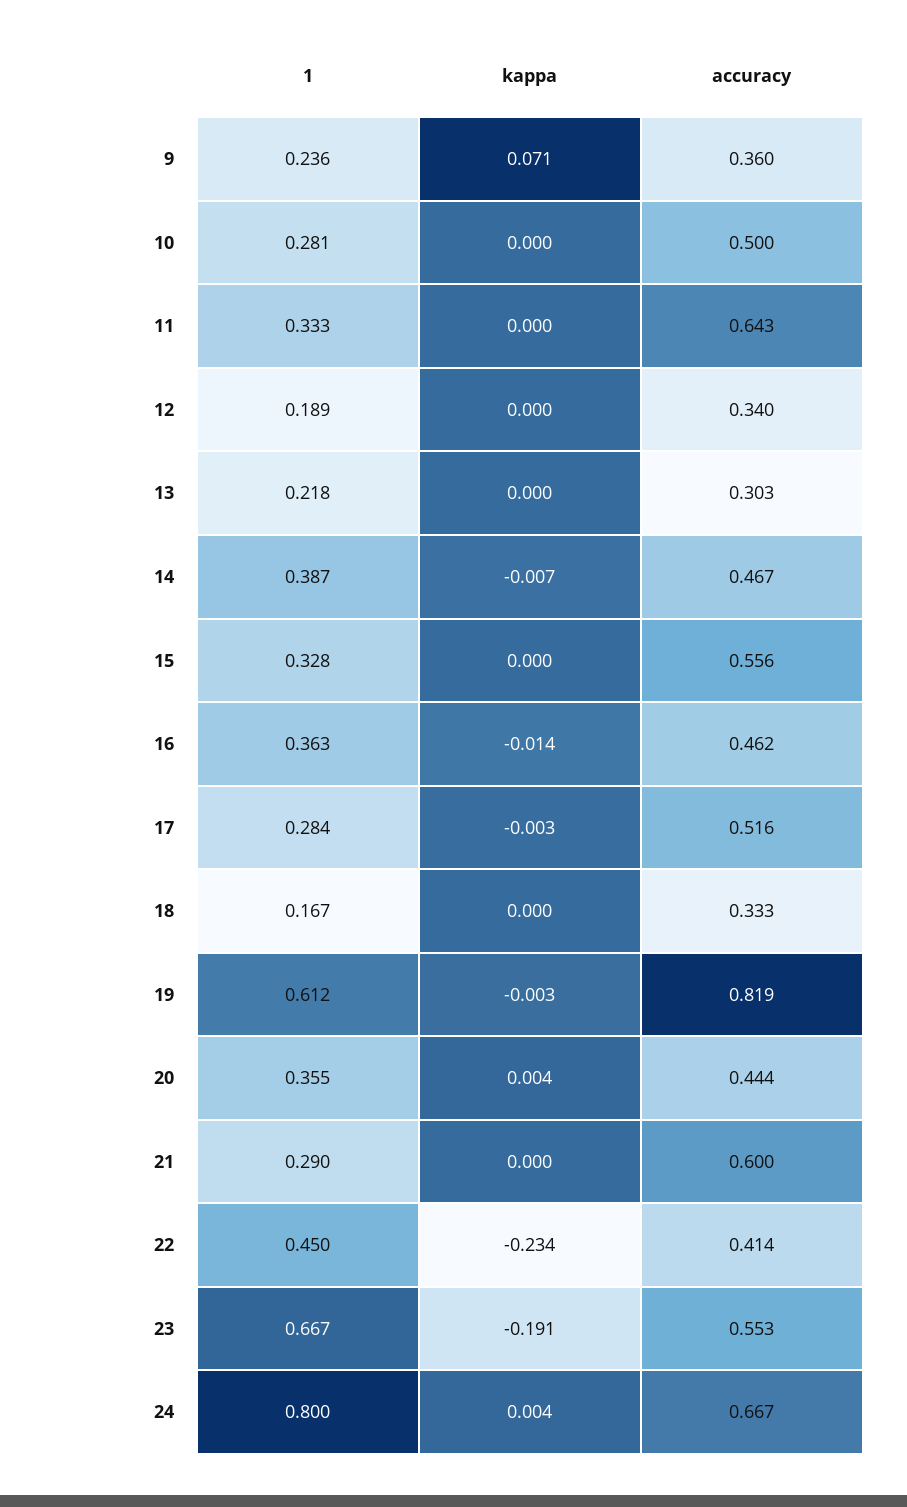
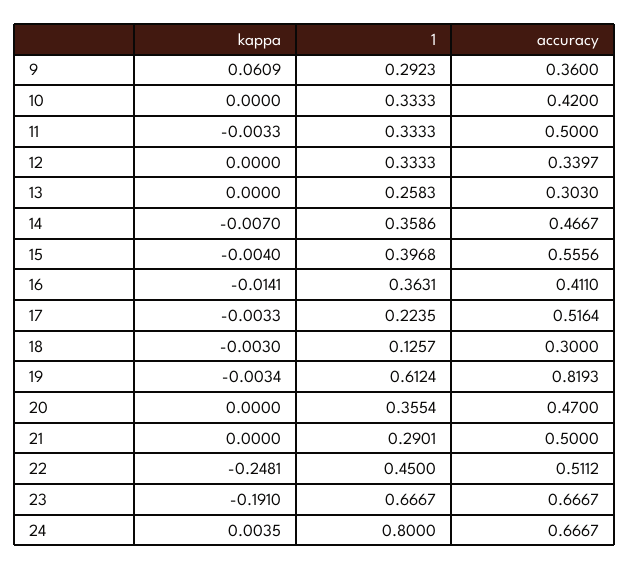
  {
    "1": {
-     "9": 0.236,
+     "9": 0.2923,
-     "10": 0.281,
+     "10": 0.3333,
      "11": 0.3333,
-     "12": 0.189,
+     "12": 0.3333,
-     "13": 0.218,
+     "13": 0.2583,
-     "14": 0.387,
+     "14": 0.3586,
-     "15": 0.328,
+     "15": 0.3968,
      "16": 0.3631,
-     "17": 0.284,
+     "17": 0.2235,
-     "18": 0.167,
+     "18": 0.1257,
      "19": 0.6124,
      "20": 0.3554,
      "21": 0.2901,
      "22": 0.45,
      "23": 0.6667,
      "24": 0.8
    },
    "kappa": {
-     "9": 0.071,
+     "9": 0.0609,
      "10": 0,
-     "11": 0,
+     "11": -0.0033,
      "12": 0,
      "13": 0,
      "14": -0.007,
-     "15": 0,
+     "15": -0.004,
      "16": -0.0141,
      "17": -0.0033,
-     "18": 0,
+     "18": -0.003,
      "19": -0.0034,
-     "20": 0.004,
+     "20": 0,
      "21": 0,
-     "22": -0.234,
+     "22": -0.2481,
      "23": -0.191,
      "24": 0.0035
    },
    "accuracy": {
      "9": 0.36,
-     "10": 0.5,
+     "10": 0.42,
-     "11": 0.643,
+     "11": 0.5,
      "12": 0.3397,
      "13": 0.303,
      "14": 0.4667,
      "15": 0.5556,
-     "16": 0.462,
+     "16": 0.411,
      "17": 0.5164,
-     "18": 0.333,
+     "18": 0.3,
      "19": 0.8193,
-     "20": 0.444,
+     "20": 0.47,
-     "21": 0.6,
+     "21": 0.5,
-     "22": 0.414,
+     "22": 0.5112,
-     "23": 0.553,
+     "23": 0.6667,
      "24": 0.6667
    }
  }

